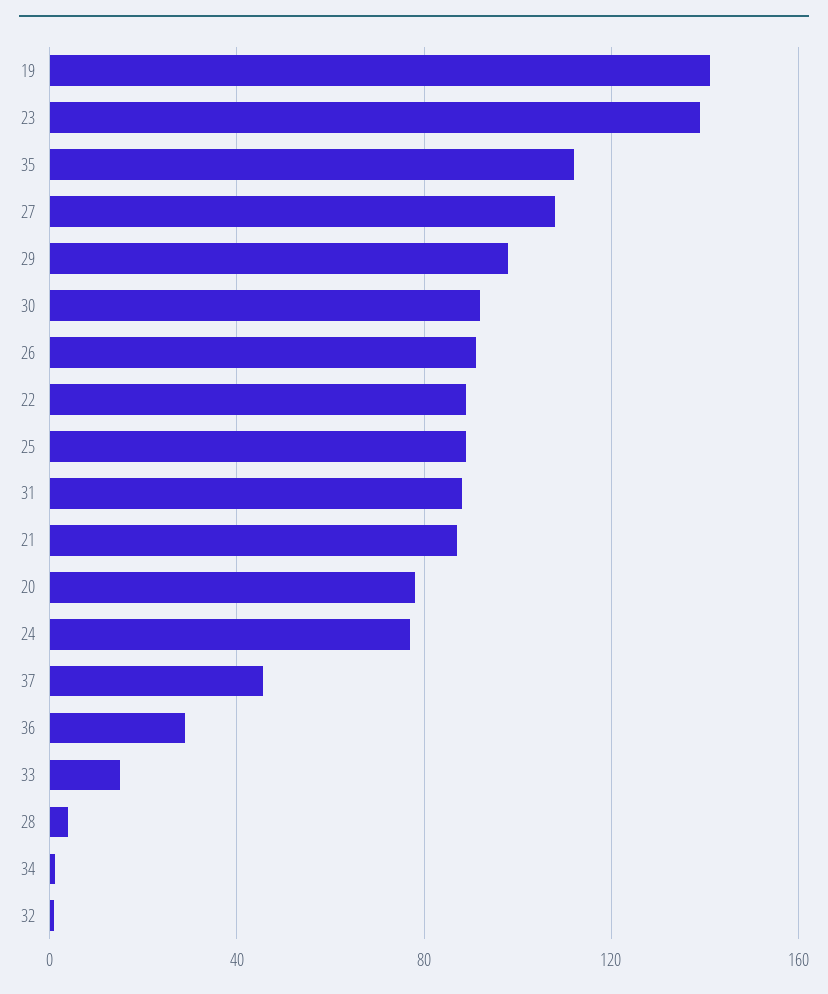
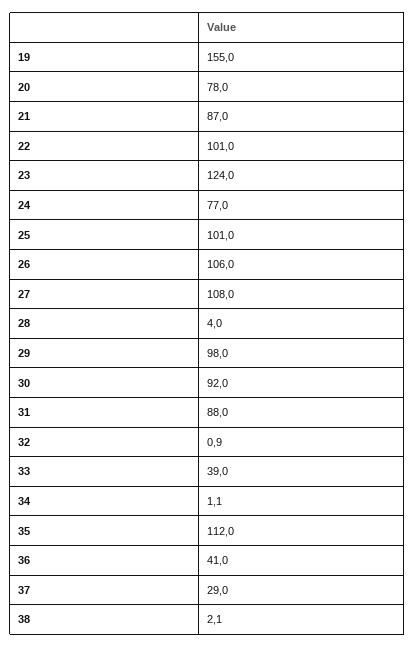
  {
-   "19": 140,
+   "19": 155,
-   "23": 140,
+   "23": 124,
    "35": 112,
    "27": 108,
    "29": 98,
    "30": 92,
-   "26": 90,
+   "26": 106,
-   "22": 90,
+   "22": 101,
-   "25": 90,
+   "25": 101,
    "31": 88,
    "21": 87,
    "20": 78,
    "24": 77,
-   "37": 45,
+   "37": 29,
-   "36": 30,
+   "36": 41,
-   "33": 15,
+   "33": 39,
    "28": 4,
    "34": 1.1,
-   "32": 0.9
+   "32": 0.9,
+   "38": 2.1
  }

